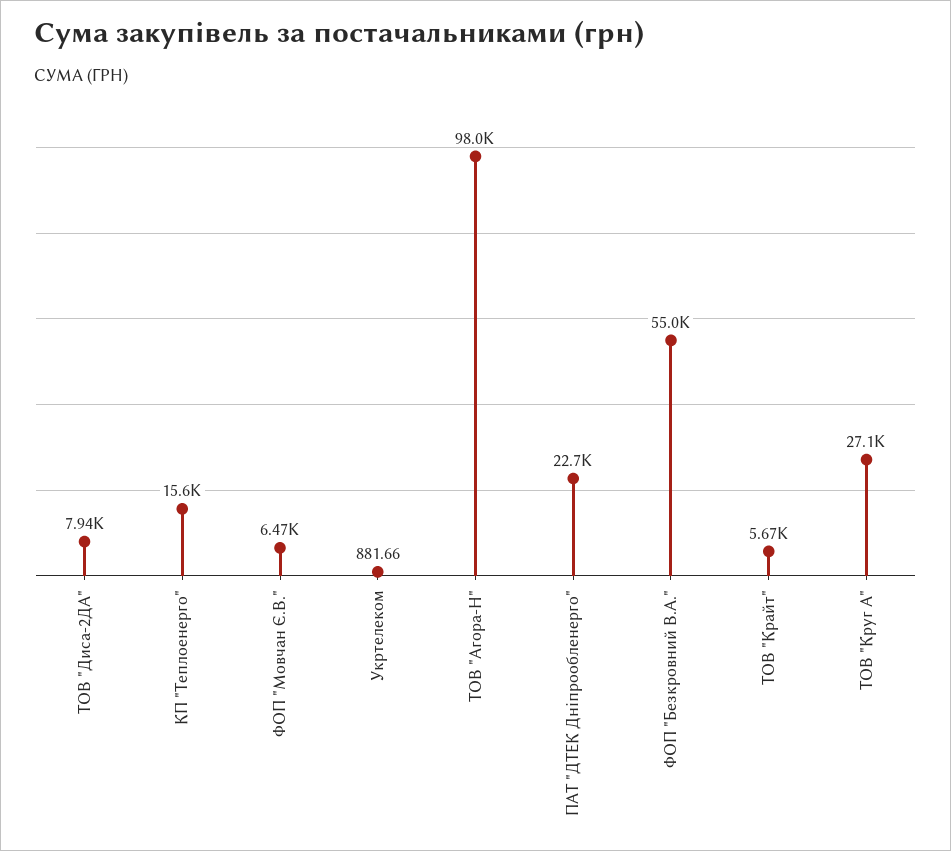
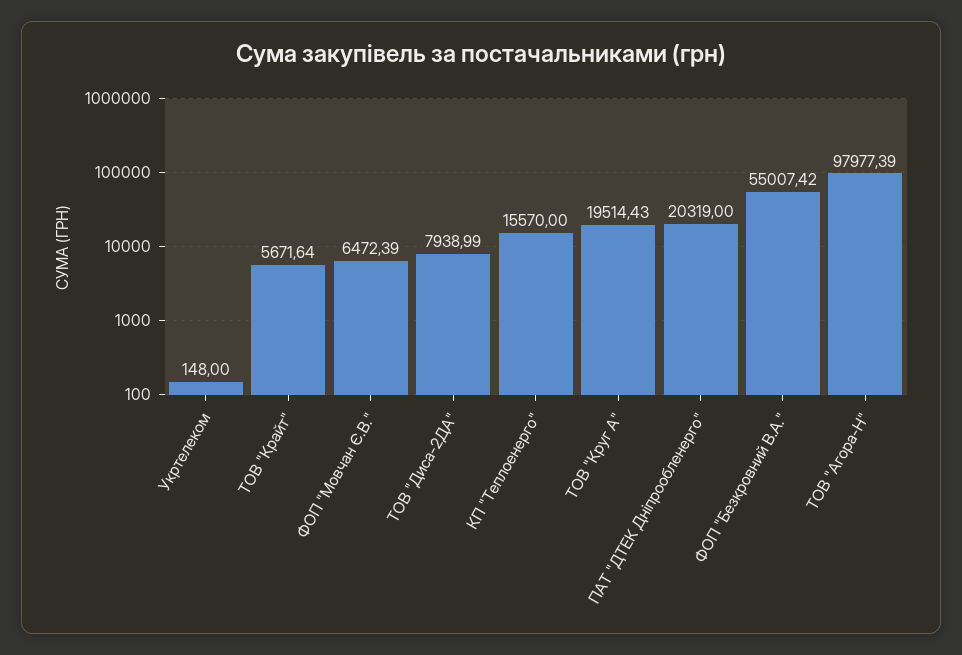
  {
    "ТОВ \"Диса-2ДА\"": 7938.99,
    "КП \"Теплоенерго\"": 15570,
    "ФОП \"Мовчан Є.В.\"": 6472.39,
-   "Укртелеком": 881.66,
+   "Укртелеком": 148,
    "ТОВ \"Агора-Н\"": 97977.39,
-   "ПАТ \"ДТЕК Дніпрообленерго\"": 22700,
+   "ПАТ \"ДТЕК Дніпрообленерго\"": 20319,
    "ФОП \"Безкровний В.А.\"": 55007.42,
    "ТОВ \"Крайт\"": 5671.64,
-   "ТОВ \"Круг А\"": 27100
+   "ТОВ \"Круг А\"": 19514.43
  }

